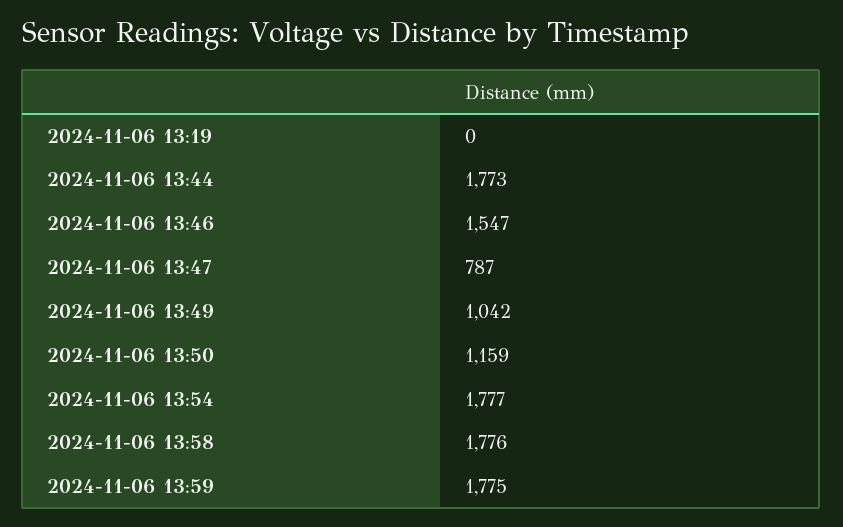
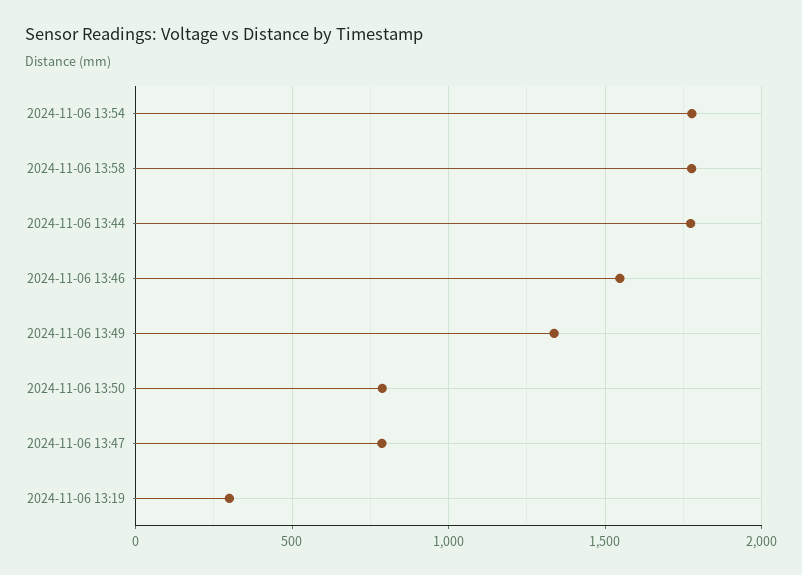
  {
-   "2024-11-06 13:19": 0,
+   "2024-11-06 13:19": 300,
    "2024-11-06 13:44": 1773,
    "2024-11-06 13:46": 1547,
    "2024-11-06 13:47": 787,
-   "2024-11-06 13:49": 1042,
+   "2024-11-06 13:49": 1350,
-   "2024-11-06 13:50": 1159,
+   "2024-11-06 13:50": 800,
    "2024-11-06 13:54": 1777,
-   "2024-11-06 13:58": 1776,
+   "2024-11-06 13:58": 1776
-   "2024-11-06 13:59": 1775
  }

